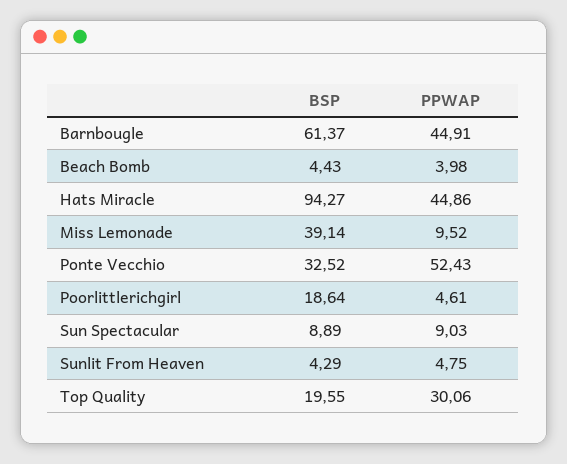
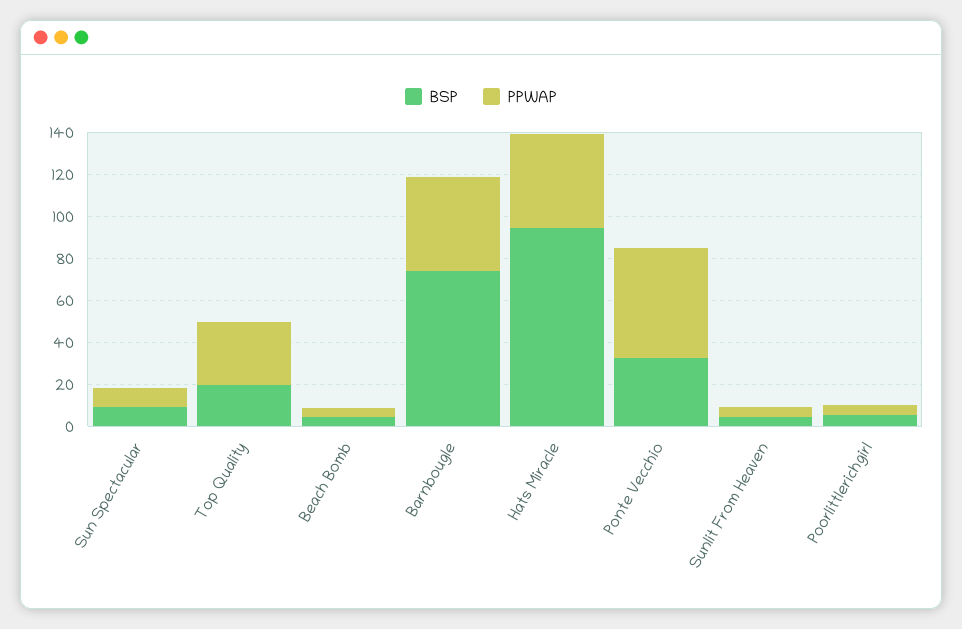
  {
    "BSP": {
-     "Barnbougle": 61.37,
+     "Barnbougle": 75,
      "Beach Bomb": 4.43,
      "Hats Miracle": 94.27,
-     "Miss Lemonade": 39.14,
      "Ponte Vecchio": 32.52,
-     "Poorlittlerichgirl": 18.64,
+     "Poorlittlerichgirl": 5,
      "Sun Spectacular": 8.89,
      "Sunlit From Heaven": 4.29,
      "Top Quality": 19.55
    },
    "PPWAP": {
      "Barnbougle": 44.91,
      "Beach Bomb": 3.98,
      "Hats Miracle": 44.86,
-     "Miss Lemonade": 9.52,
      "Ponte Vecchio": 52.43,
      "Poorlittlerichgirl": 4.61,
      "Sun Spectacular": 9.03,
      "Sunlit From Heaven": 4.75,
      "Top Quality": 30.06
    }
  }

